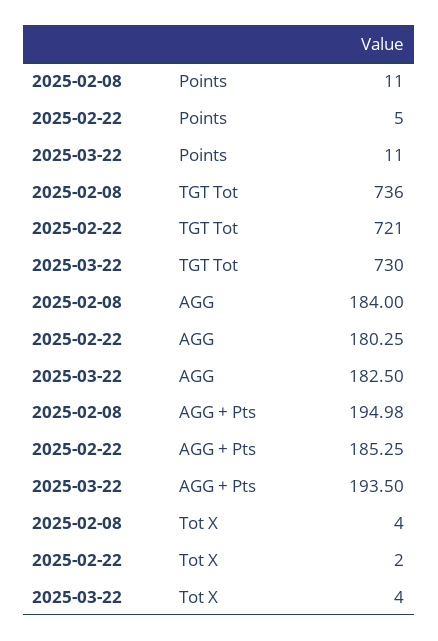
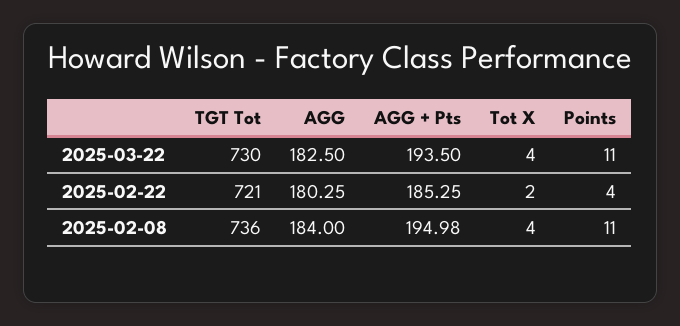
  {
    "2025-02-08": {
      "Points": 11,
      "TGT Tot": 736,
      "AGG": 184,
      "AGG + Pts": 194.98,
      "Tot X": 4
    },
    "2025-02-22": {
-     "Points": 5,
+     "Points": 4,
      "TGT Tot": 721,
      "AGG": 180.25,
      "AGG + Pts": 185.25,
      "Tot X": 2
    },
    "2025-03-22": {
      "Points": 11,
      "TGT Tot": 730,
      "AGG": 182.5,
      "AGG + Pts": 193.5,
      "Tot X": 4
    }
  }

